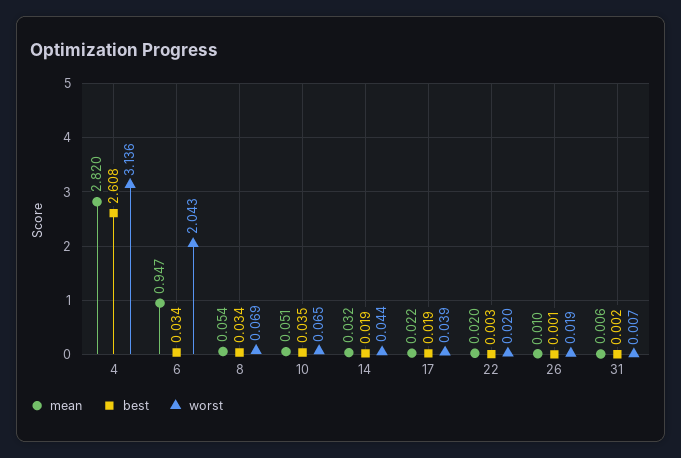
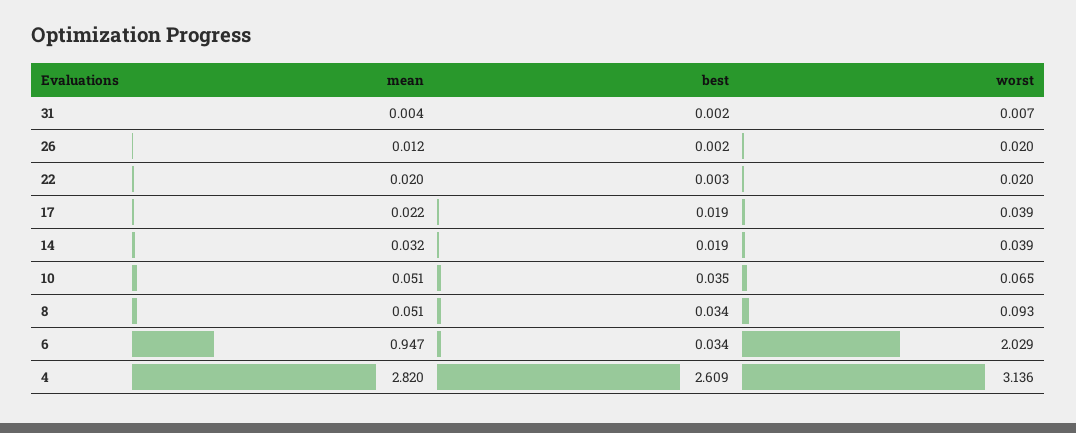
  {
    "mean": {
      "4": 2.82,
      "6": 0.947,
-     "8": 0.054,
+     "8": 0.051,
      "10": 0.051,
      "14": 0.032,
      "17": 0.022,
      "22": 0.02,
-     "26": 0.01,
+     "26": 0.012,
-     "31": 0.006
+     "31": 0.004
    },
    "best": {
-     "4": 2.608,
+     "4": 2.609,
      "6": 0.034,
      "8": 0.034,
      "10": 0.035,
      "14": 0.019,
      "17": 0.019,
      "22": 0.003,
-     "26": 0.001,
+     "26": 0.002,
      "31": 0.002
    },
    "worst": {
      "4": 3.136,
-     "6": 2.043,
+     "6": 2.029,
-     "8": 0.069,
+     "8": 0.093,
      "10": 0.065,
-     "14": 0.044,
+     "14": 0.039,
      "17": 0.039,
      "22": 0.02,
-     "26": 0.019,
+     "26": 0.02,
      "31": 0.007
    }
  }

